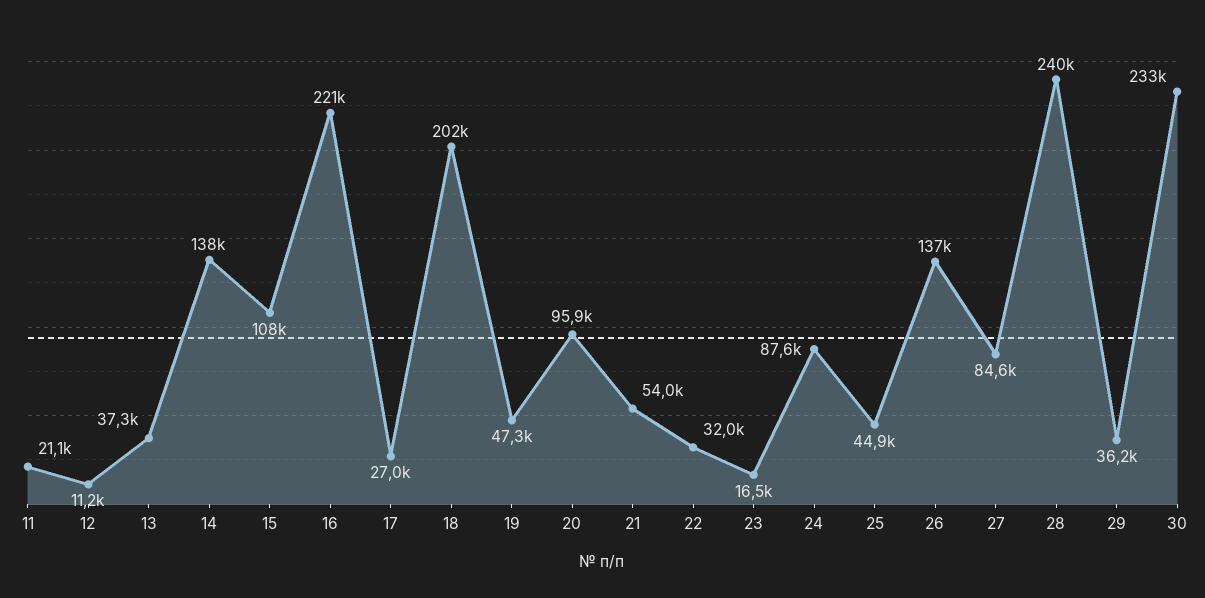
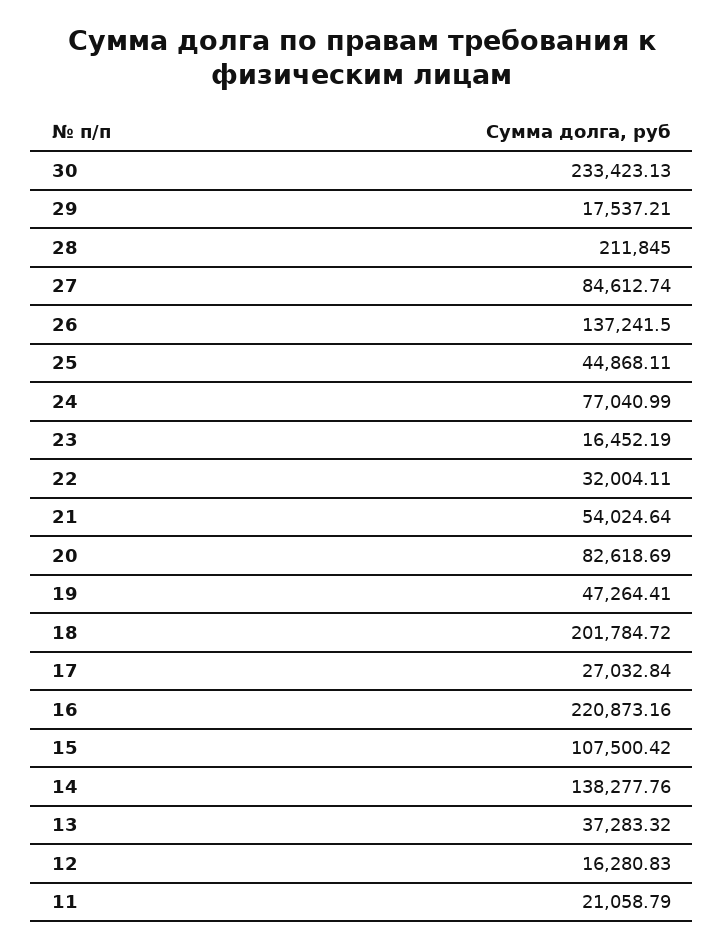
  {
    "11": 21058.79,
-   "12": 11200,
+   "12": 16280.83,
    "13": 37283.32,
    "14": 138277.76,
    "15": 107500.42,
    "16": 220873.16,
    "17": 27032.84,
    "18": 201784.72,
    "19": 47264.41,
-   "20": 95900,
+   "20": 82618.69,
    "21": 54024.64,
    "22": 32004.11,
    "23": 16452.19,
-   "24": 87600,
+   "24": 77040.99,
    "25": 44868.11,
    "26": 137241.5,
    "27": 84612.74,
-   "28": 240000,
+   "28": 211845,
-   "29": 36200,
+   "29": 17537.21,
    "30": 233423.13
  }

